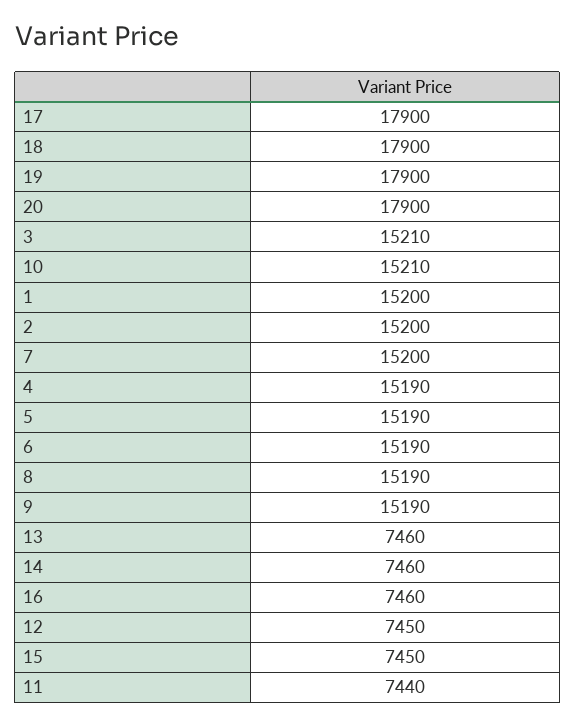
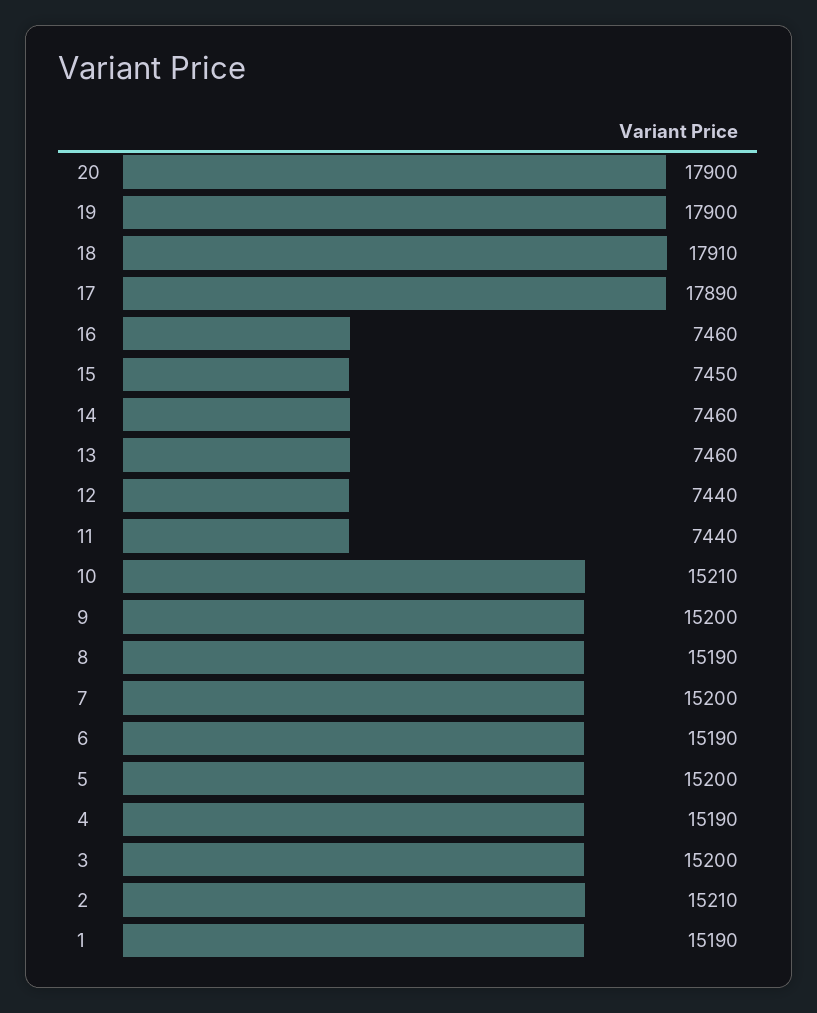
  {
-   "17": 17900,
+   "17": 17890,
-   "18": 17900,
+   "18": 17910,
    "19": 17900,
    "20": 17900,
-   "3": 15210,
+   "3": 15200,
    "10": 15210,
-   "1": 15200,
+   "1": 15190,
-   "2": 15200,
+   "2": 15210,
    "7": 15200,
    "4": 15190,
-   "5": 15190,
+   "5": 15200,
    "6": 15190,
    "8": 15190,
-   "9": 15190,
+   "9": 15200,
    "13": 7460,
    "14": 7460,
    "16": 7460,
-   "12": 7450,
+   "12": 7440,
    "15": 7450,
    "11": 7440
  }

